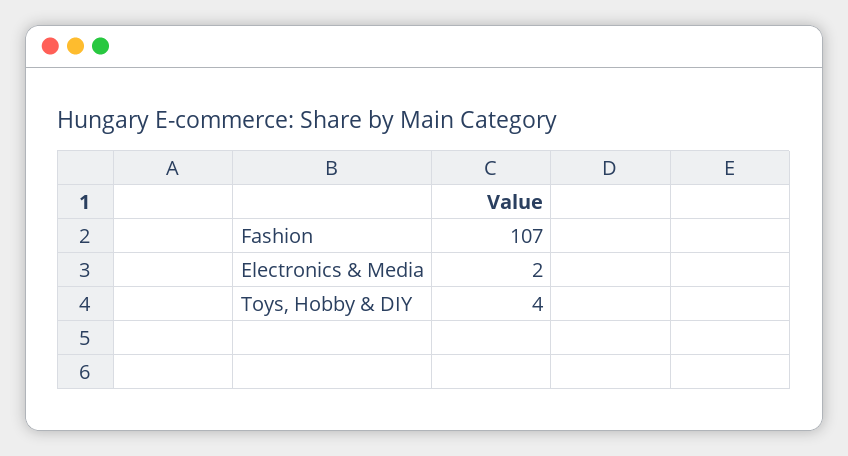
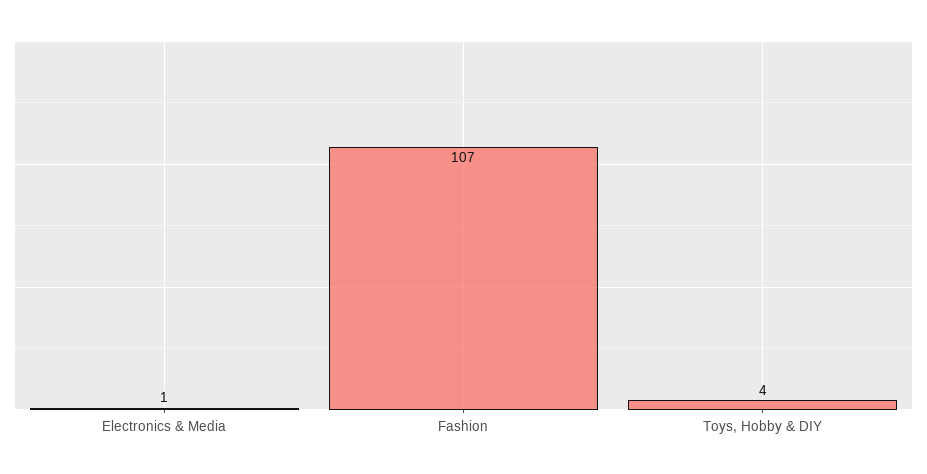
  {
    "Fashion": 107,
-   "Electronics & Media": 2,
+   "Electronics & Media": 1,
    "Toys, Hobby & DIY": 4
  }

